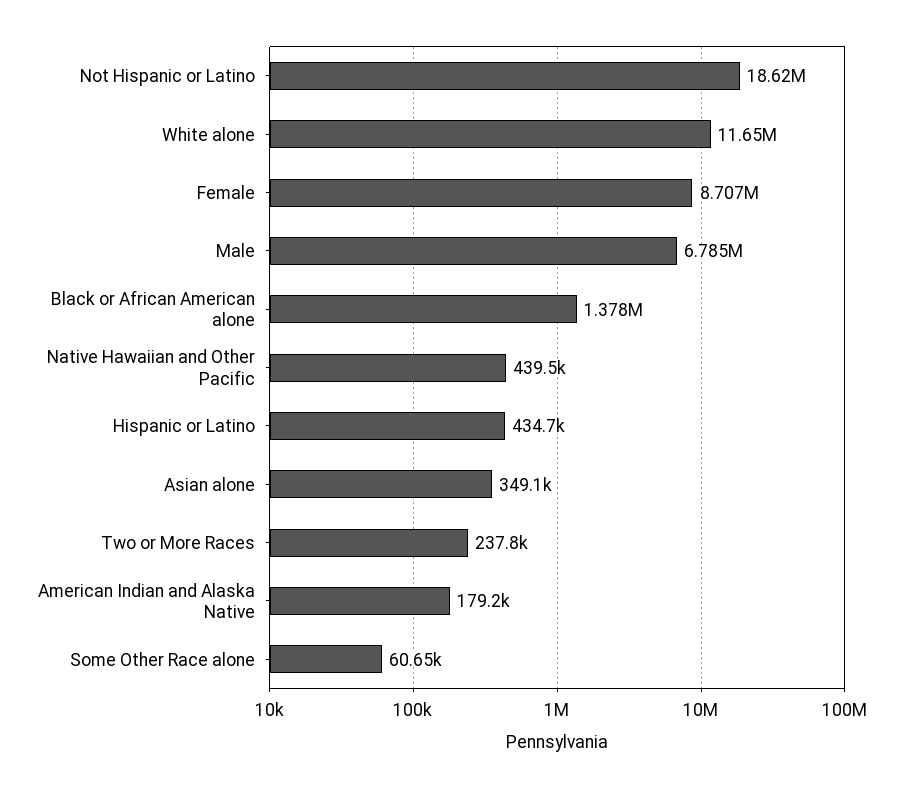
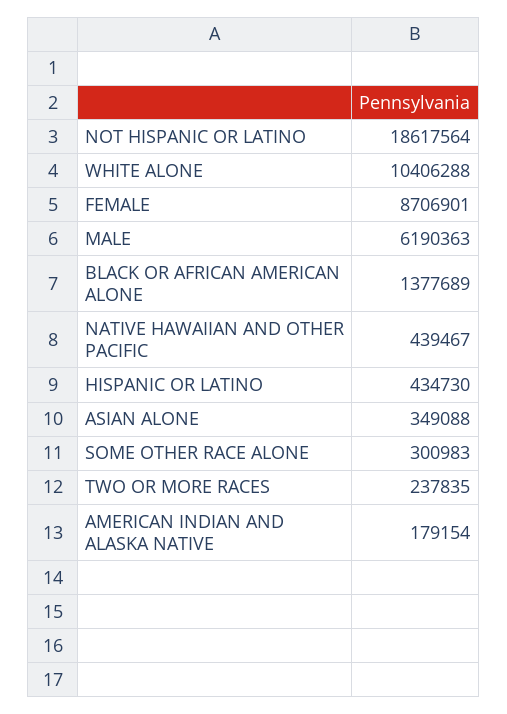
  {
    "Not Hispanic or Latino": 18617564,
-   "White alone": 11650000,
+   "White alone": 10406288,
    "Female": 8706901,
-   "Male": 6785000,
+   "Male": 6190363,
    "Black or African American alone": 1377689,
    "Native Hawaiian and Other Pacific": 439467,
    "Hispanic or Latino": 434730,
    "Asian alone": 349088,
    "Two or More Races": 237835,
    "American Indian and Alaska Native": 179154,
-   "Some Other Race alone": 60650
+   "Some Other Race alone": 300983
  }

